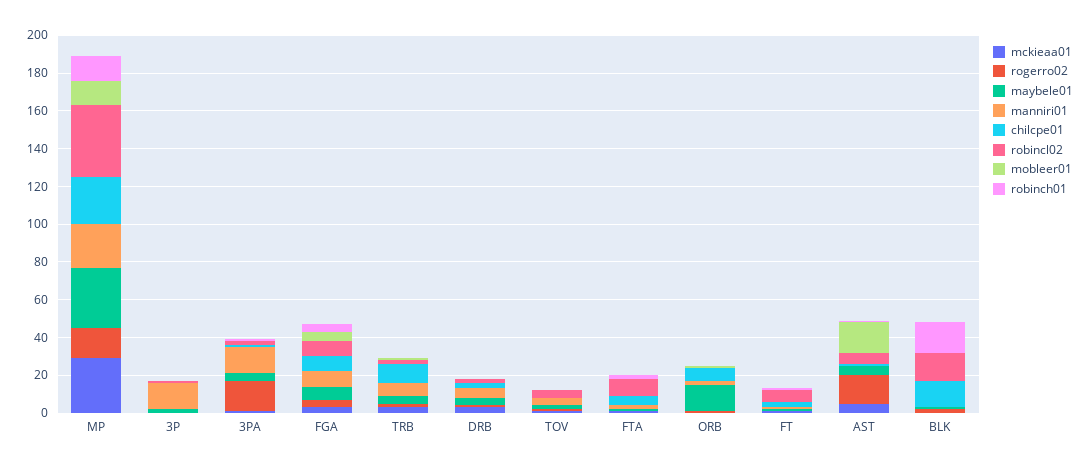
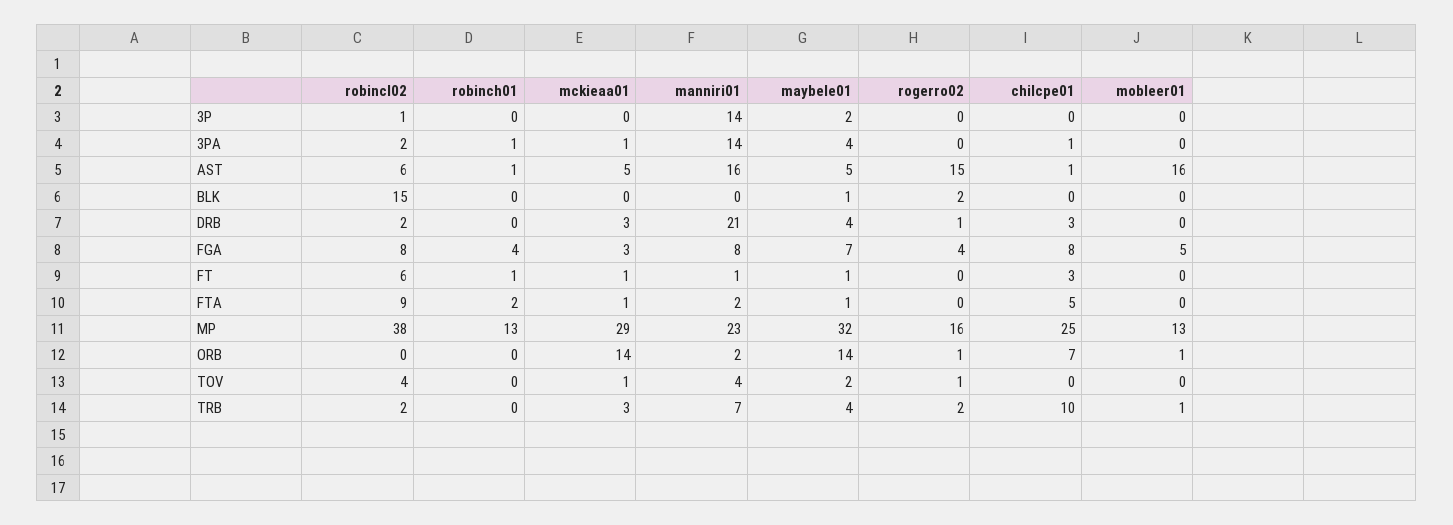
  {
    "mckieaa01": {
      "MP": 29,
      "3P": 0,
      "3PA": 1,
      "FGA": 3,
      "TRB": 3,
      "DRB": 3,
      "TOV": 1,
      "FTA": 1,
-     "ORB": 0,
+     "ORB": 14,
      "FT": 1,
      "AST": 5,
      "BLK": 0
    },
    "rogerro02": {
      "MP": 16,
      "3P": 0,
-     "3PA": 15,
+     "3PA": 0,
      "FGA": 4,
      "TRB": 2,
      "DRB": 1,
      "TOV": 1,
      "FTA": 0,
      "ORB": 1,
      "FT": 0,
      "AST": 15,
      "BLK": 2
    },
    "maybele01": {
      "MP": 32,
      "3P": 2,
      "3PA": 4,
      "FGA": 7,
      "TRB": 4,
      "DRB": 4,
      "TOV": 2,
      "FTA": 1,
      "ORB": 14,
      "FT": 1,
      "AST": 5,
      "BLK": 1
    },
    "manniri01": {
      "MP": 23,
      "3P": 14,
      "3PA": 14,
      "FGA": 8,
      "TRB": 7,
-     "DRB": 5,
+     "DRB": 21,
      "TOV": 4,
      "FTA": 2,
      "ORB": 2,
      "FT": 1,
-     "AST": 0,
+     "AST": 16,
      "BLK": 0
    },
    "chilcpe01": {
      "MP": 25,
      "3P": 0,
      "3PA": 1,
      "FGA": 8,
      "TRB": 10,
      "DRB": 3,
      "TOV": 0,
      "FTA": 5,
      "ORB": 7,
      "FT": 3,
      "AST": 1,
-     "BLK": 15
+     "BLK": 0
    },
    "robincl02": {
      "MP": 38,
      "3P": 1,
      "3PA": 2,
      "FGA": 8,
      "TRB": 2,
      "DRB": 2,
      "TOV": 4,
      "FTA": 9,
      "ORB": 0,
      "FT": 6,
      "AST": 6,
      "BLK": 15
    },
    "mobleer01": {
      "MP": 13,
      "3P": 0,
      "3PA": 0,
      "FGA": 5,
      "TRB": 1,
      "DRB": 0,
      "TOV": 0,
      "FTA": 0,
      "ORB": 1,
      "FT": 0,
      "AST": 16,
      "BLK": 0
    },
    "robinch01": {
      "MP": 13,
      "3P": 0,
      "3PA": 1,
      "FGA": 4,
      "TRB": 0,
      "DRB": 0,
      "TOV": 0,
      "FTA": 2,
      "ORB": 0,
      "FT": 1,
      "AST": 1,
-     "BLK": 15
+     "BLK": 0
    }
  }

